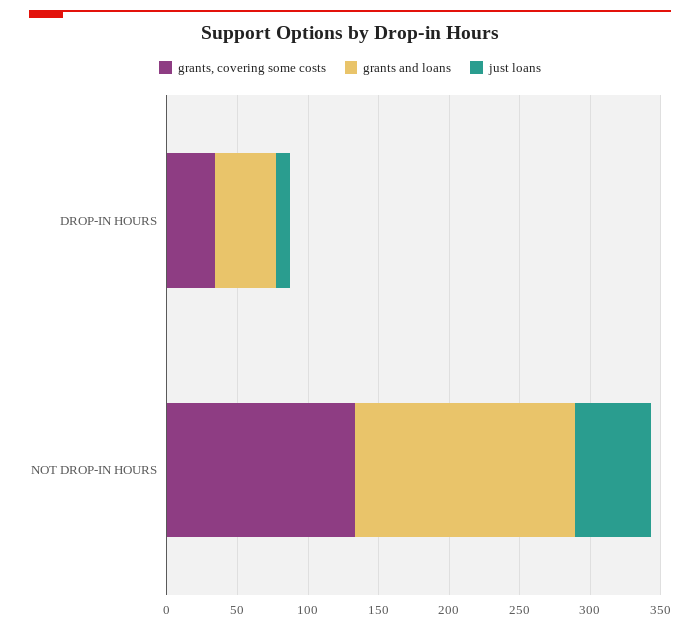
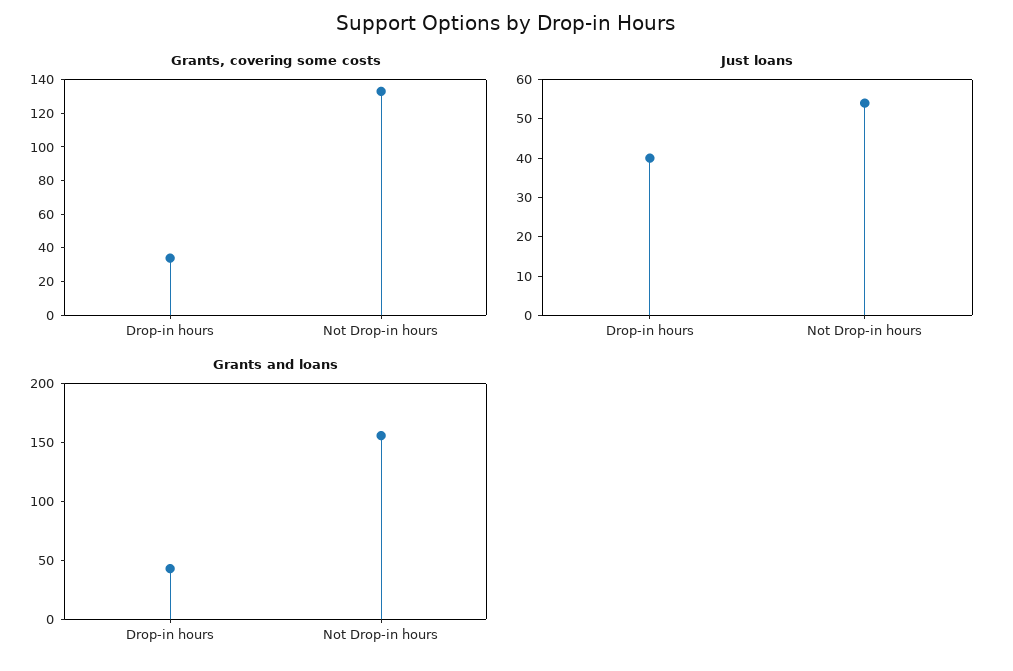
  {
    "grants, covering some costs": {
      "DROP-IN HOURS": 35,
      "NOT DROP-IN HOURS": 135
    },
    "grants and loans": {
      "DROP-IN HOURS": 40,
      "NOT DROP-IN HOURS": 160
    },
    "just loans": {
-     "DROP-IN HOURS": 10,
+     "DROP-IN HOURS": 40,
      "NOT DROP-IN HOURS": 55
    }
  }

